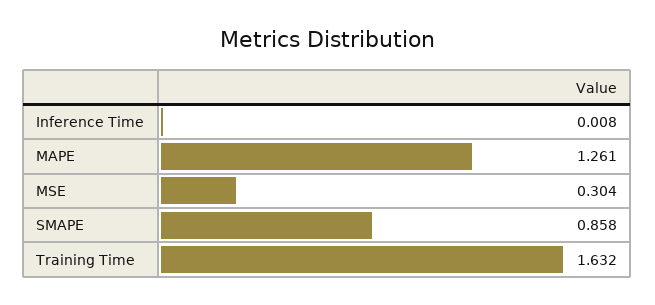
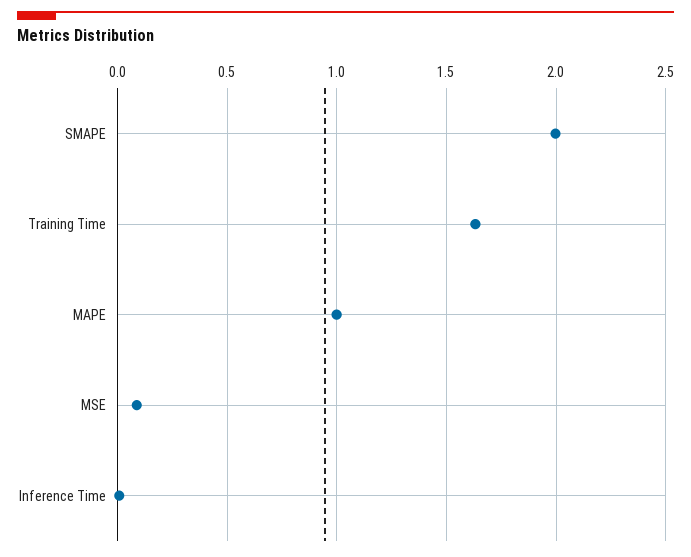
  {
    "Inference Time": 0.008,
-   "MAPE": 1.261,
+   "MAPE": 1,
-   "MSE": 0.304,
+   "MSE": 0.1,
-   "SMAPE": 0.858,
+   "SMAPE": 2,
    "Training Time": 1.632
  }

